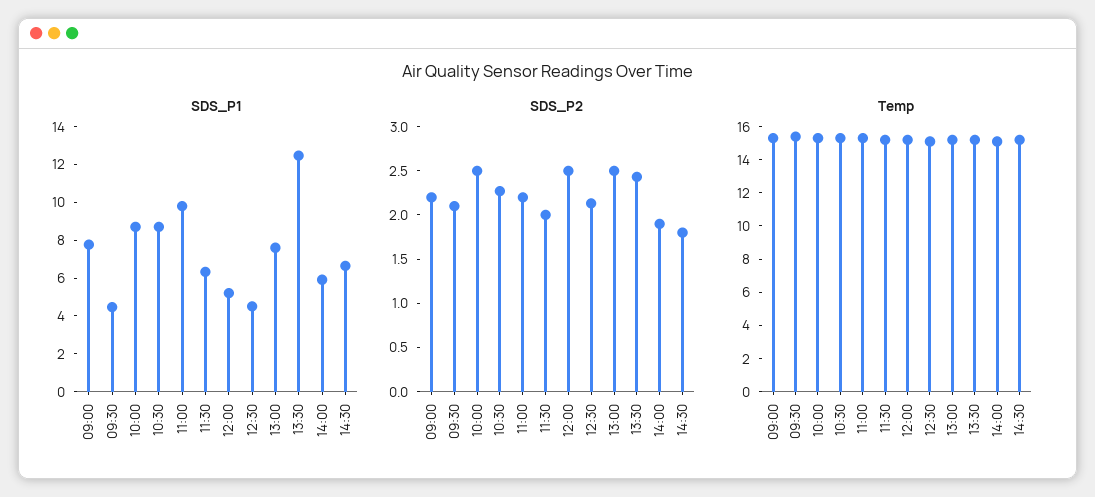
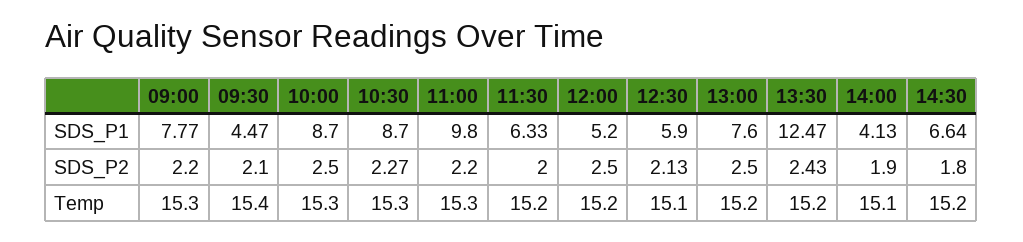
  {
    "SDS_P1": {
      "09:00": 7.77,
      "09:30": 4.47,
      "10:00": 8.7,
      "10:30": 8.7,
      "11:00": 9.8,
      "11:30": 6.33,
      "12:00": 5.2,
-     "12:30": 4.5,
+     "12:30": 5.9,
      "13:00": 7.6,
      "13:30": 12.47,
-     "14:00": 6,
+     "14:00": 4.13,
      "14:30": 6.64
    },
    "SDS_P2": {
      "09:00": 2.2,
      "09:30": 2.1,
      "10:00": 2.5,
      "10:30": 2.27,
      "11:00": 2.2,
      "11:30": 2,
      "12:00": 2.5,
      "12:30": 2.13,
      "13:00": 2.5,
      "13:30": 2.43,
      "14:00": 1.9,
      "14:30": 1.8
    },
    "Temp": {
      "09:00": 15.3,
      "09:30": 15.4,
      "10:00": 15.3,
      "10:30": 15.3,
      "11:00": 15.3,
      "11:30": 15.2,
      "12:00": 15.2,
      "12:30": 15.1,
      "13:00": 15.2,
      "13:30": 15.2,
      "14:00": 15.1,
      "14:30": 15.2
    }
  }

